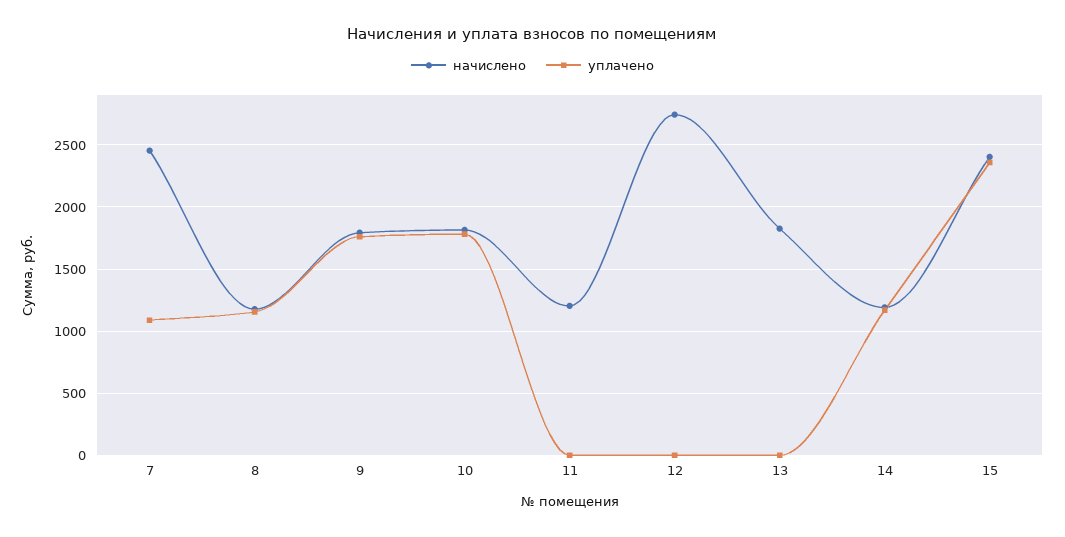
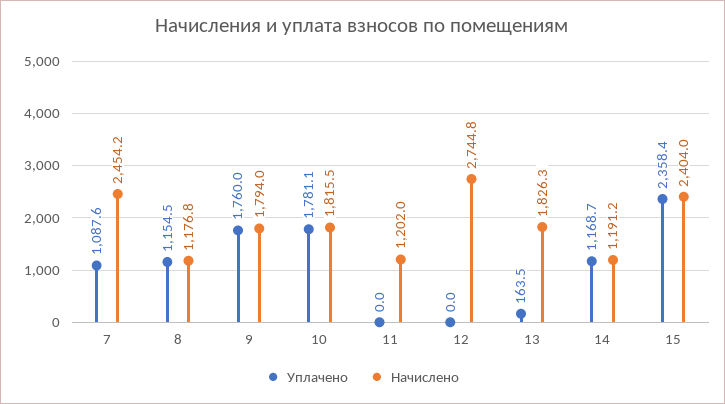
  {
    "начислено": {
      "7": 2454.2,
      "8": 1176.8,
      "9": 1794,
      "10": 1815.5,
      "11": 1202,
      "12": 2744.8,
      "13": 1826.3,
      "14": 1191.2,
      "15": 2404
    },
    "уплачено": {
      "7": 1087.6,
      "8": 1154.5,
      "9": 1760,
      "10": 1781.1,
      "11": 0,
      "12": 0,
-     "13": 0,
+     "13": 163.5,
      "14": 1168.7,
      "15": 2358.4
    }
  }

